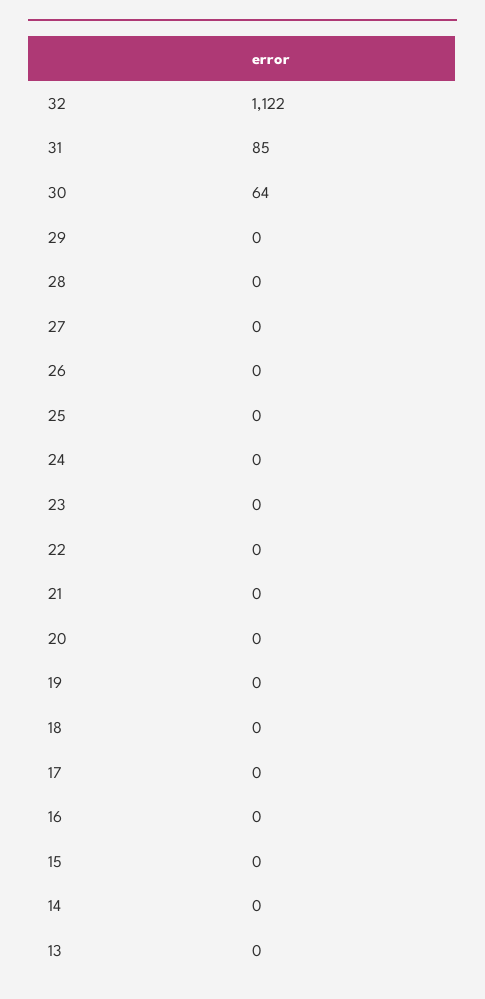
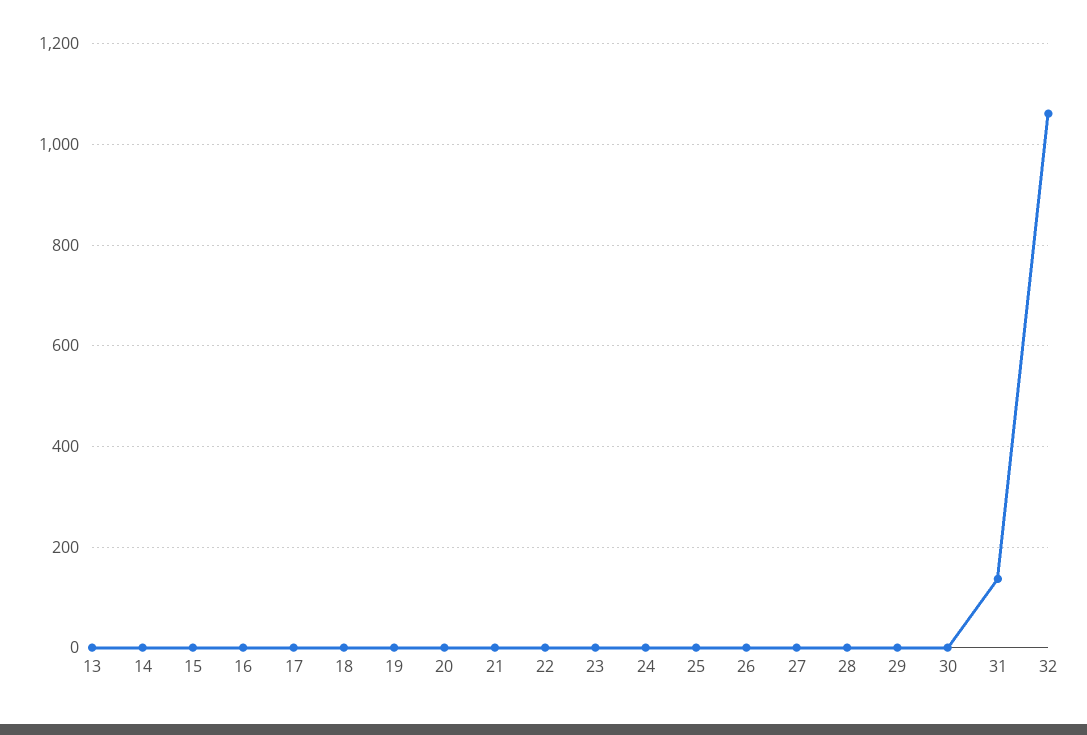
  {
-   "32": 1122,
+   "32": 1060,
-   "31": 85,
+   "31": 140,
-   "30": 64,
+   "30": 0,
    "29": 0,
    "28": 0,
    "27": 0,
    "26": 0,
    "25": 0,
    "24": 0,
    "23": 0,
    "22": 0,
    "21": 0,
    "20": 0,
    "19": 0,
    "18": 0,
    "17": 0,
    "16": 0,
    "15": 0,
    "14": 0,
    "13": 0
  }

